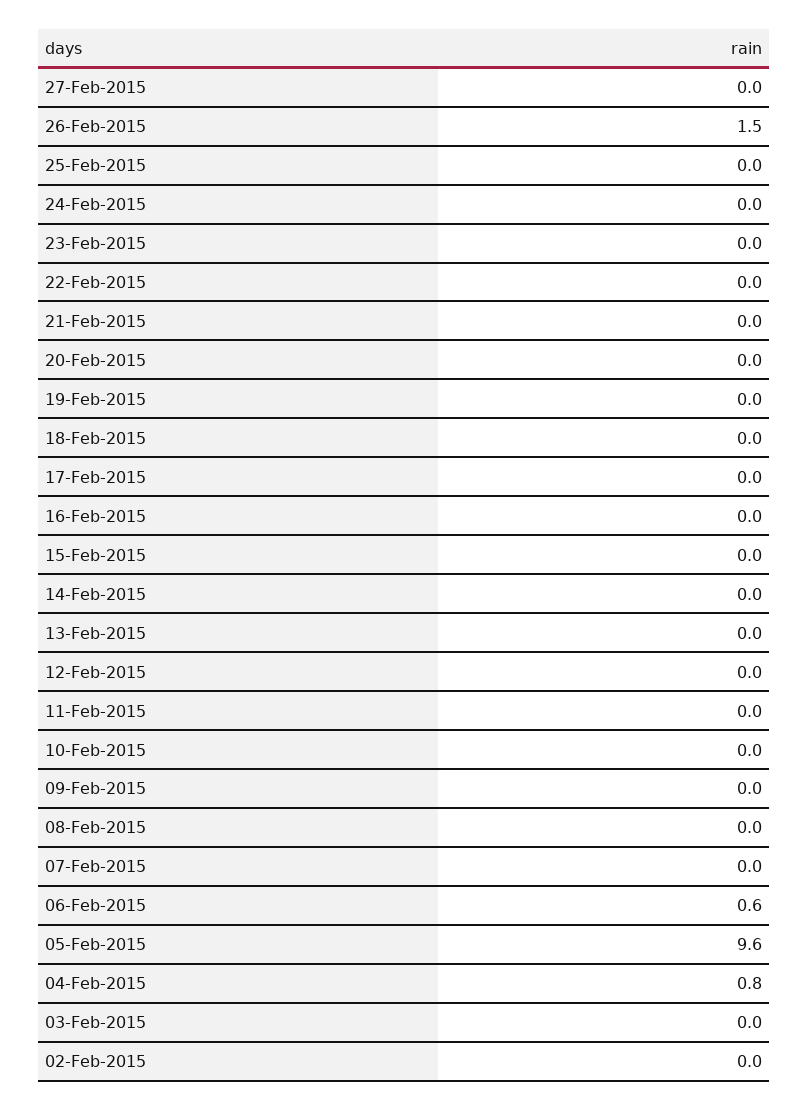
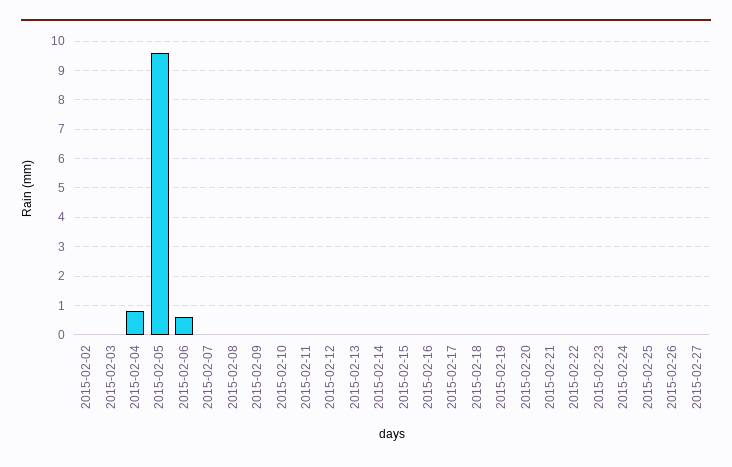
  {
    "27-Feb-2015": 0,
-   "26-Feb-2015": 1.5,
+   "26-Feb-2015": 0,
    "25-Feb-2015": 0,
    "24-Feb-2015": 0,
    "23-Feb-2015": 0,
    "22-Feb-2015": 0,
    "21-Feb-2015": 0,
    "20-Feb-2015": 0,
    "19-Feb-2015": 0,
    "18-Feb-2015": 0,
    "17-Feb-2015": 0,
    "16-Feb-2015": 0,
    "15-Feb-2015": 0,
    "14-Feb-2015": 0,
    "13-Feb-2015": 0,
    "12-Feb-2015": 0,
    "11-Feb-2015": 0,
    "10-Feb-2015": 0,
    "09-Feb-2015": 0,
    "08-Feb-2015": 0,
    "07-Feb-2015": 0,
    "06-Feb-2015": 0.6,
    "05-Feb-2015": 9.6,
    "04-Feb-2015": 0.8,
    "03-Feb-2015": 0,
    "02-Feb-2015": 0
  }

